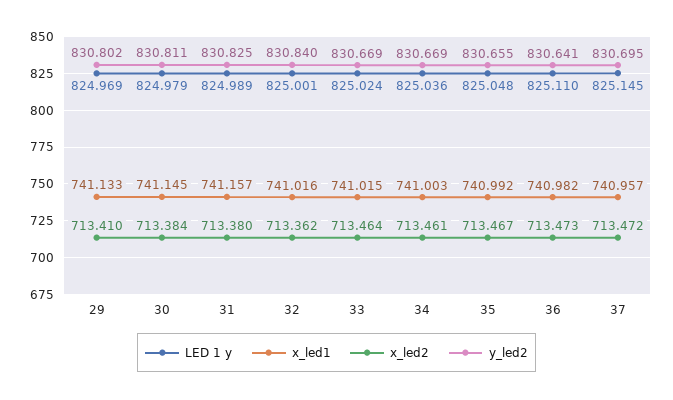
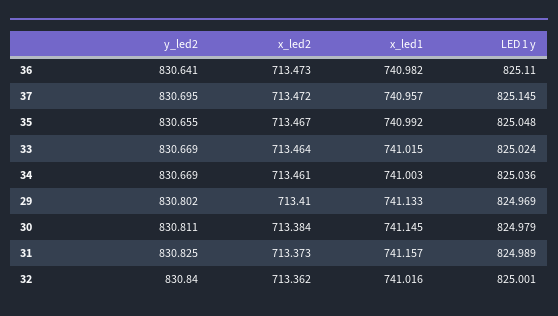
  {
    "LED 1 y": {
      "29": 824.969,
      "30": 824.979,
      "31": 824.989,
      "32": 825.001,
      "33": 825.024,
      "34": 825.036,
      "35": 825.048,
      "36": 825.11,
      "37": 825.145
    },
    "x_led1": {
      "29": 741.133,
      "30": 741.145,
      "31": 741.157,
      "32": 741.016,
      "33": 741.015,
      "34": 741.003,
      "35": 740.992,
      "36": 740.982,
      "37": 740.957
    },
    "x_led2": {
      "29": 713.41,
      "30": 713.384,
-     "31": 713.38,
+     "31": 713.373,
      "32": 713.362,
      "33": 713.464,
      "34": 713.461,
      "35": 713.467,
      "36": 713.473,
      "37": 713.472
    },
    "y_led2": {
      "29": 830.802,
      "30": 830.811,
      "31": 830.825,
      "32": 830.84,
      "33": 830.669,
      "34": 830.669,
      "35": 830.655,
      "36": 830.641,
      "37": 830.695
    }
  }

